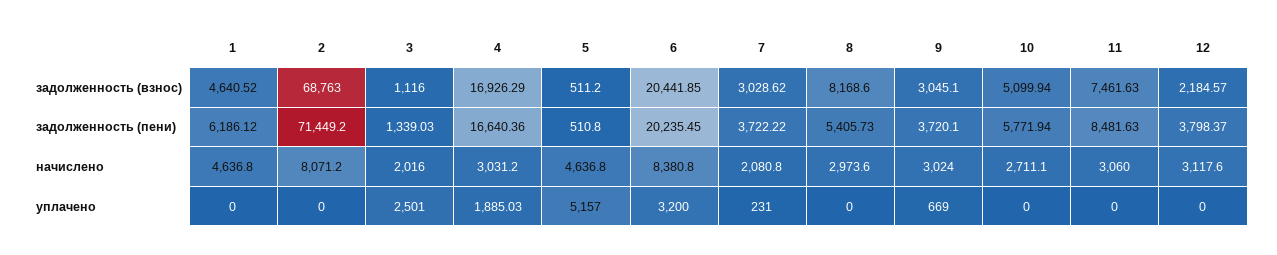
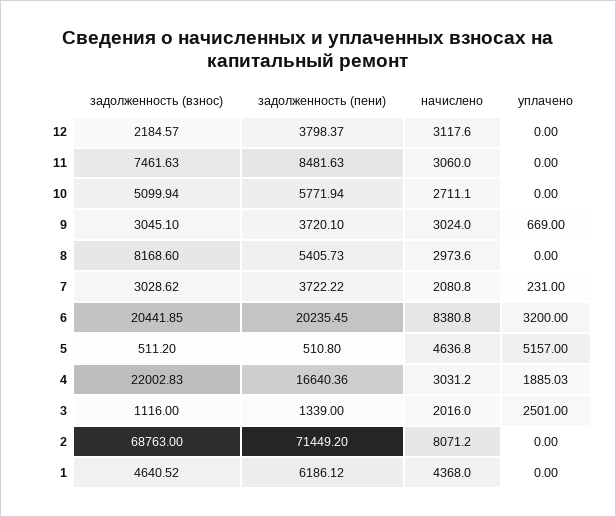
  {
    "1": {
      "задолженность (взнос)": 4640.52,
      "задолженность (пени)": 6186.12,
-     "начислено": 4636.8,
+     "начислено": 4368,
      "уплачено": 0
    },
    "2": {
      "задолженность (взнос)": 68763,
      "задолженность (пени)": 71449.2,
      "начислено": 8071.2,
      "уплачено": 0
    },
    "3": {
      "задолженность (взнос)": 1116,
-     "задолженность (пени)": 1339.03,
+     "задолженность (пени)": 1339,
      "начислено": 2016,
      "уплачено": 2501
    },
    "4": {
-     "задолженность (взнос)": 16926.29,
+     "задолженность (взнос)": 22002.83,
      "задолженность (пени)": 16640.36,
      "начислено": 3031.2,
      "уплачено": 1885.03
    },
    "5": {
      "задолженность (взнос)": 511.2,
      "задолженность (пени)": 510.8,
      "начислено": 4636.8,
      "уплачено": 5157
    },
    "6": {
      "задолженность (взнос)": 20441.85,
      "задолженность (пени)": 20235.45,
      "начислено": 8380.8,
      "уплачено": 3200
    },
    "7": {
      "задолженность (взнос)": 3028.62,
      "задолженность (пени)": 3722.22,
      "начислено": 2080.8,
      "уплачено": 231
    },
    "8": {
      "задолженность (взнос)": 8168.6,
      "задолженность (пени)": 5405.73,
      "начислено": 2973.6,
      "уплачено": 0
    },
    "9": {
      "задолженность (взнос)": 3045.1,
      "задолженность (пени)": 3720.1,
      "начислено": 3024,
      "уплачено": 669
    },
    "10": {
      "задолженность (взнос)": 5099.94,
      "задолженность (пени)": 5771.94,
      "начислено": 2711.1,
      "уплачено": 0
    },
    "11": {
      "задолженность (взнос)": 7461.63,
      "задолженность (пени)": 8481.63,
      "начислено": 3060,
      "уплачено": 0
    },
    "12": {
      "задолженность (взнос)": 2184.57,
      "задолженность (пени)": 3798.37,
      "начислено": 3117.6,
      "уплачено": 0
    }
  }

